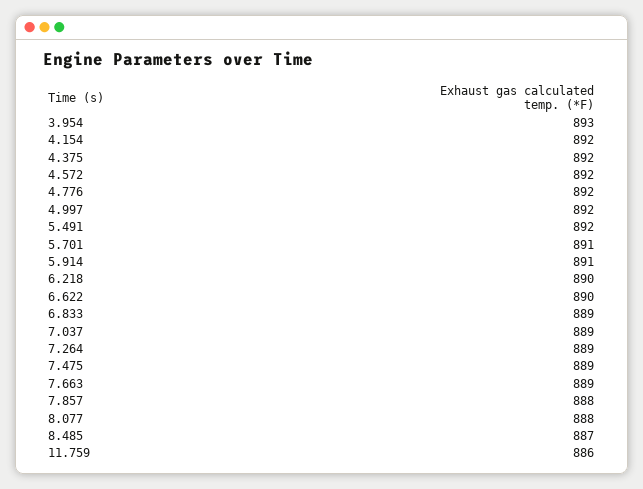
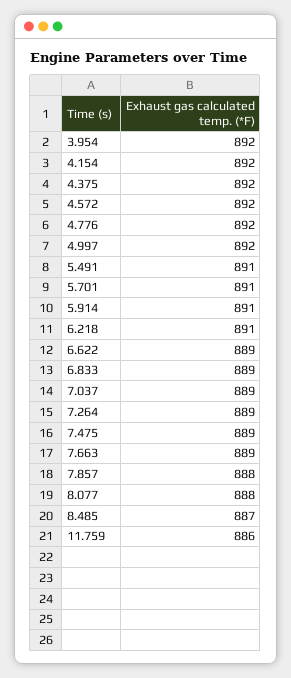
  {
-   "3.954": 893,
+   "3.954": 892,
    "4.154": 892,
    "4.375": 892,
    "4.572": 892,
    "4.776": 892,
    "4.997": 892,
-   "5.491": 892,
+   "5.491": 891,
    "5.701": 891,
    "5.914": 891,
-   "6.218": 890,
+   "6.218": 891,
-   "6.622": 890,
+   "6.622": 889,
    "6.833": 889,
    "7.037": 889,
    "7.264": 889,
    "7.475": 889,
    "7.663": 889,
    "7.857": 888,
    "8.077": 888,
    "8.485": 887,
    "11.759": 886
  }

